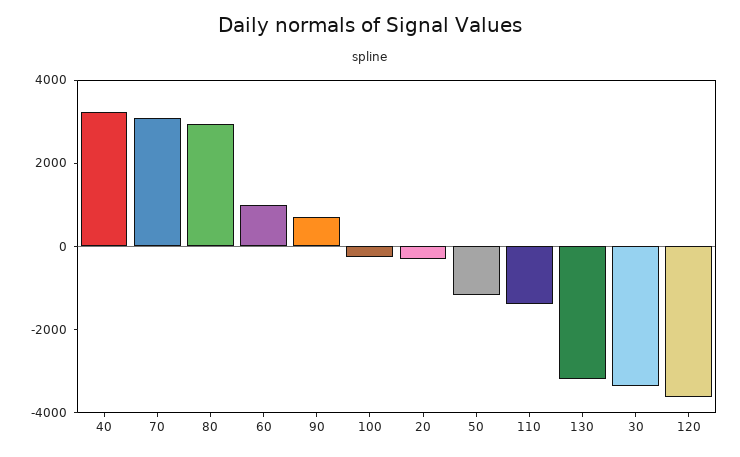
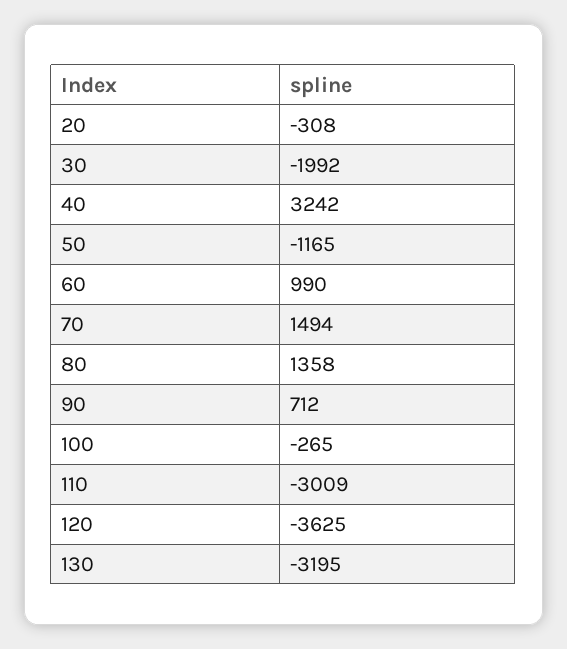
  {
    "40": 3242,
-   "70": 3000,
+   "70": 1494,
-   "80": 3000,
+   "80": 1358,
    "60": 990,
    "90": 712,
    "100": -265,
    "20": -308,
    "50": -1165,
-   "110": -1500,
+   "110": -3009,
    "130": -3195,
-   "30": -3500,
+   "30": -1992,
    "120": -3625
  }

